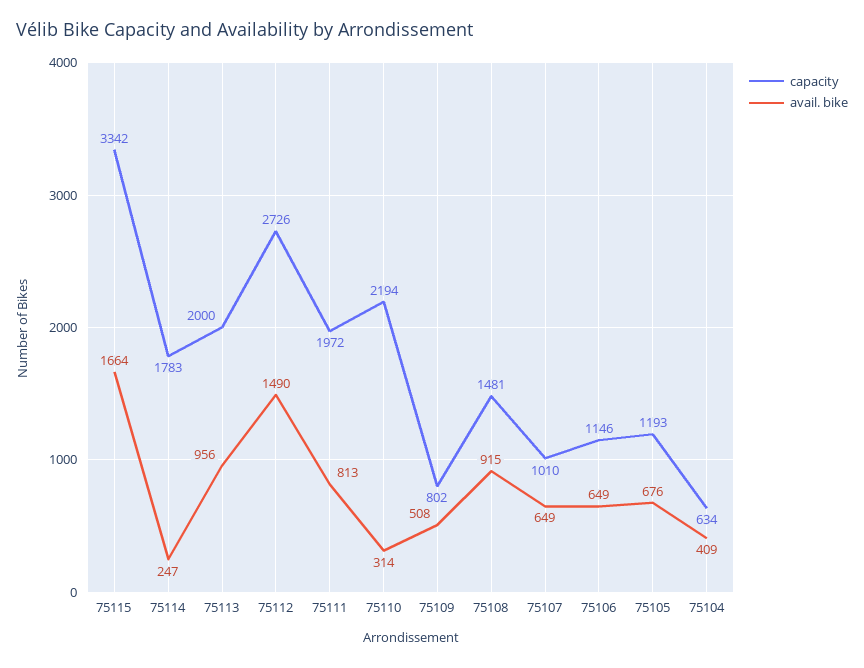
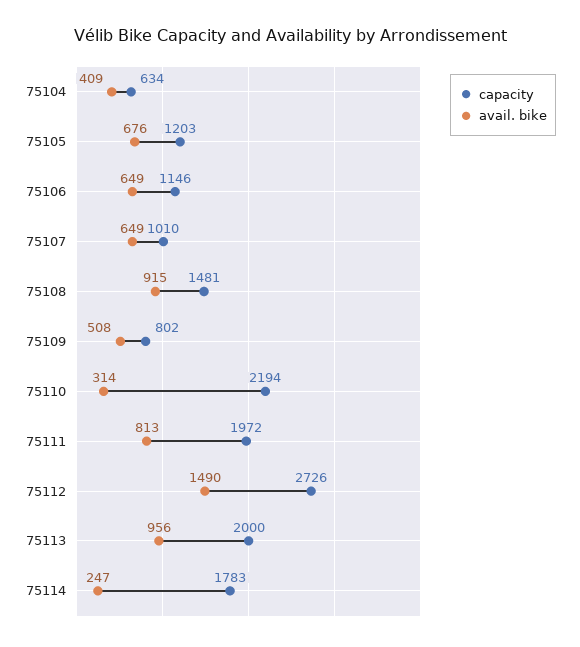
  {
    "capacity": {
-     "75115": 3342,
      "75114": 1783,
      "75113": 2000,
      "75112": 2726,
      "75111": 1972,
      "75110": 2194,
      "75109": 802,
      "75108": 1481,
      "75107": 1010,
      "75106": 1146,
-     "75105": 1193,
+     "75105": 1203,
      "75104": 634
    },
    "avail. bike": {
-     "75115": 1664,
      "75114": 247,
      "75113": 956,
      "75112": 1490,
      "75111": 813,
      "75110": 314,
      "75109": 508,
      "75108": 915,
      "75107": 649,
      "75106": 649,
      "75105": 676,
      "75104": 409
    }
  }

